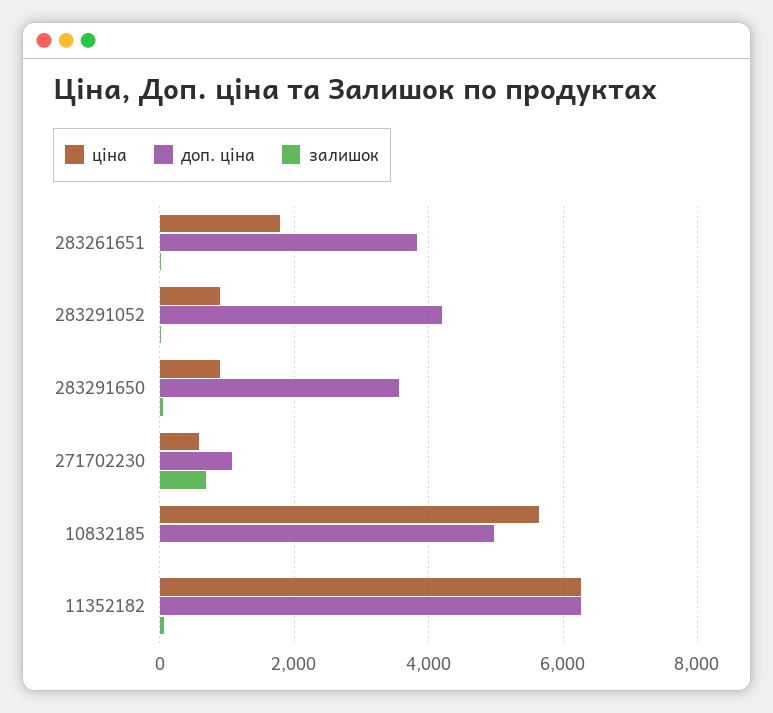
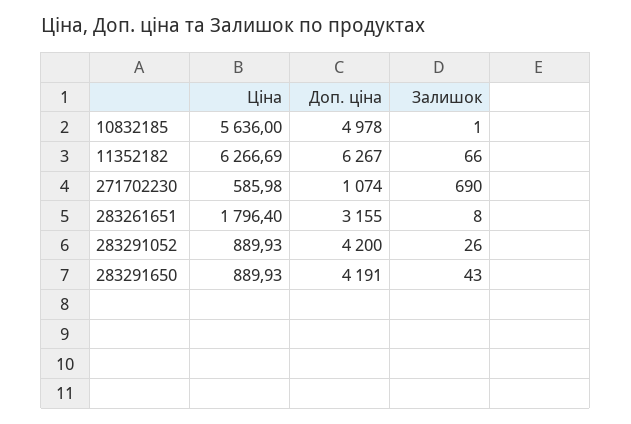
  {
    "ціна": {
      "283261651": 1796.4,
      "283291052": 889.93,
      "283291650": 889.93,
      "271702230": 585.98,
      "10832185": 5636,
      "11352182": 6266.69
    },
    "доп. ціна": {
-     "283261651": 3800,
+     "283261651": 3155,
      "283291052": 4200,
-     "283291650": 3600,
+     "283291650": 4191,
      "271702230": 1074,
      "10832185": 4978,
      "11352182": 6267
    },
    "залишок": {
      "283261651": 8,
      "283291052": 26,
      "283291650": 43,
      "271702230": 690,
      "10832185": 1,
      "11352182": 66
    }
  }

